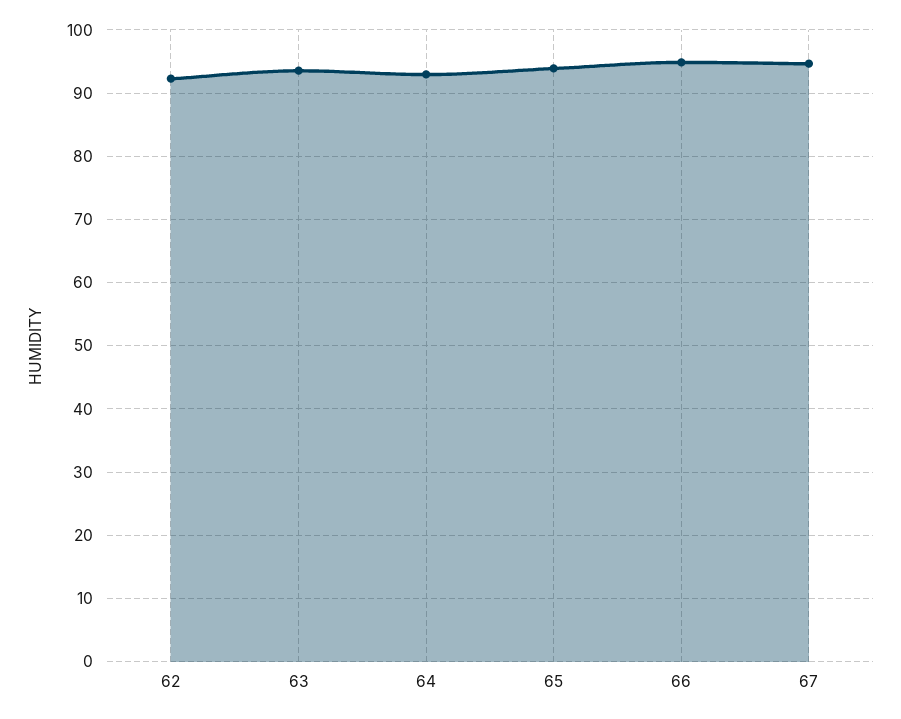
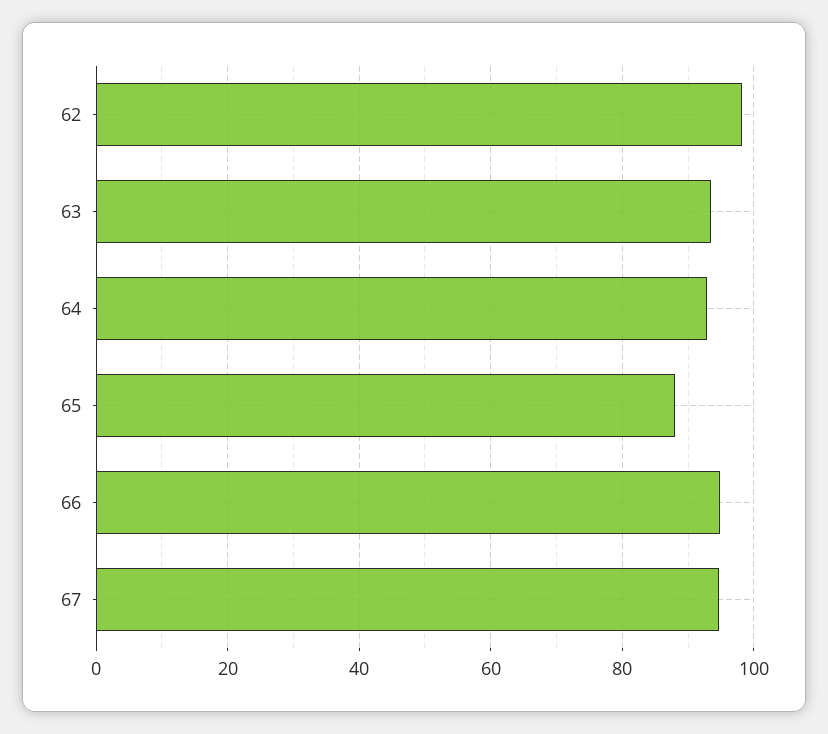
  {
-   "62": 92,
+   "62": 98,
    "63": 94,
    "64": 93,
-   "65": 94,
+   "65": 88,
    "66": 95,
    "67": 95
  }

